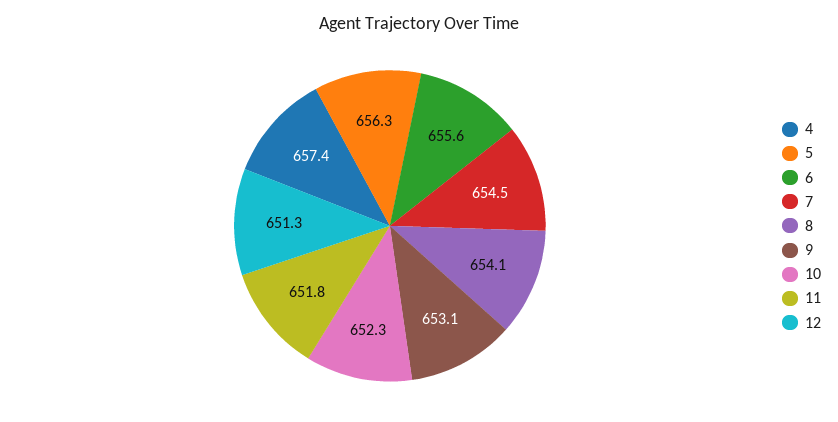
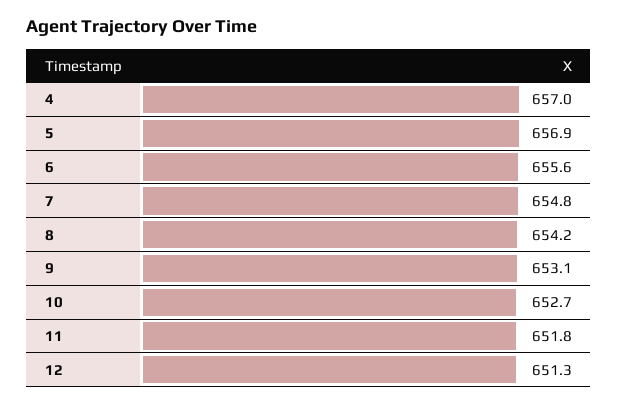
  {
-   "4": 657.4,
+   "4": 657,
-   "5": 656.3,
+   "5": 656.9,
    "6": 655.6,
-   "7": 654.5,
+   "7": 654.8,
-   "8": 654.1,
+   "8": 654.2,
    "9": 653.1,
-   "10": 652.3,
+   "10": 652.7,
    "11": 651.8,
    "12": 651.3
  }

